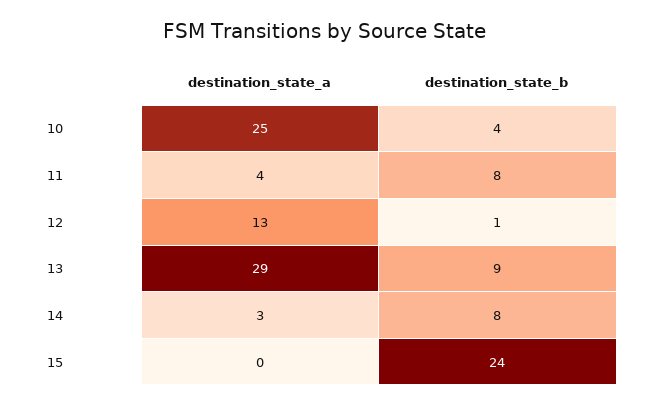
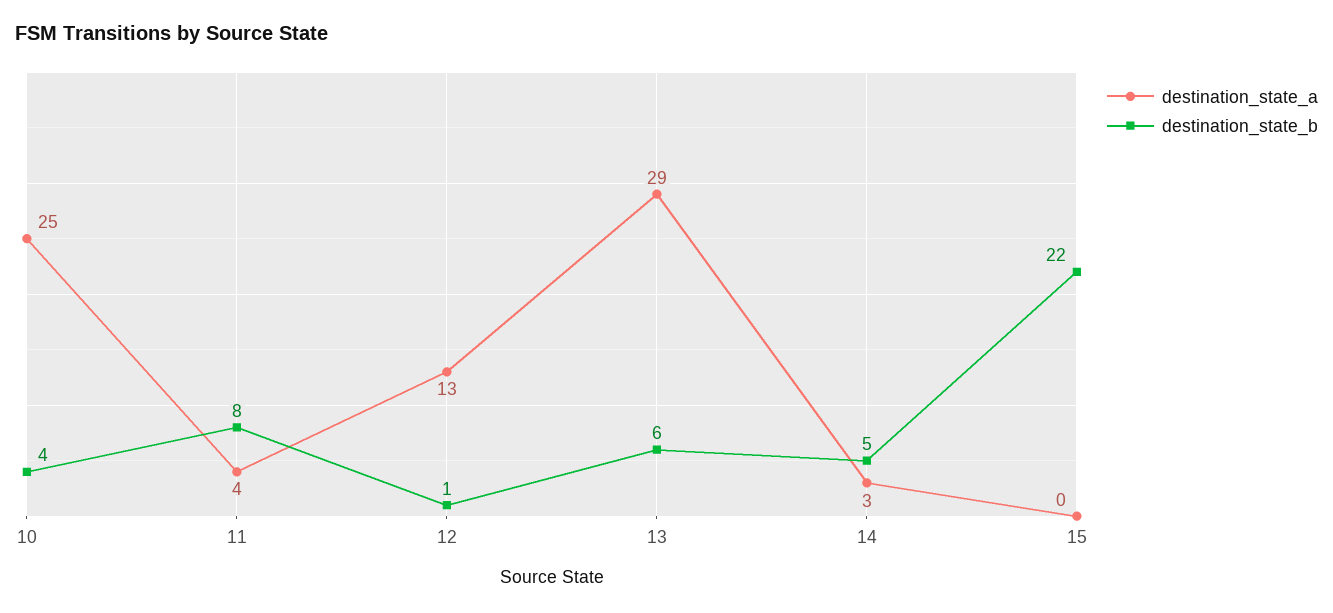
  {
    "destination_state_a": {
      "10": 25,
      "11": 4,
      "12": 13,
      "13": 29,
      "14": 3,
      "15": 0
    },
    "destination_state_b": {
      "10": 4,
      "11": 8,
      "12": 1,
-     "13": 9,
+     "13": 6,
-     "14": 8,
+     "14": 5,
-     "15": 24
+     "15": 22
    }
  }

